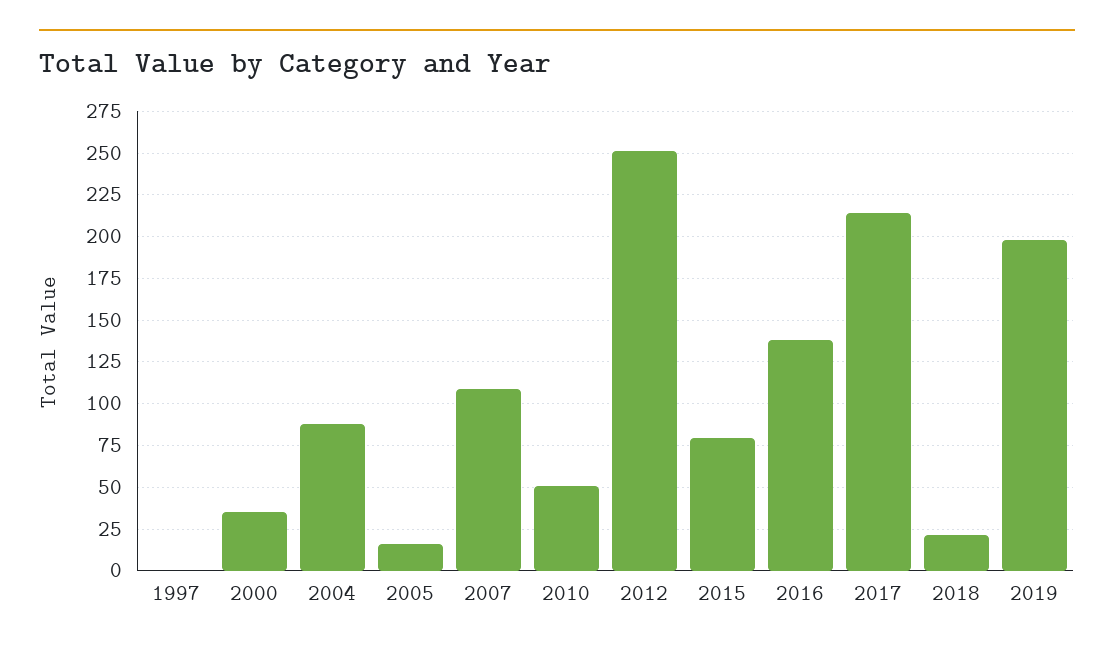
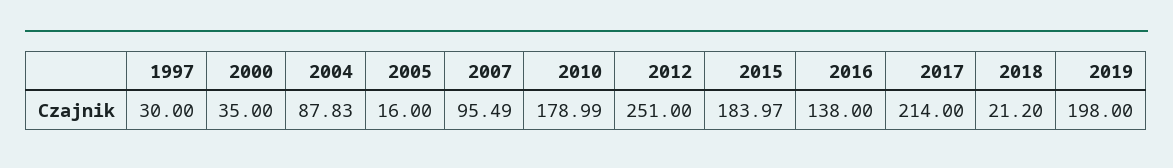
  {
-   "1997": 0,
+   "1997": 30,
    "2000": 35,
    "2004": 87.83,
    "2005": 16,
-   "2007": 110,
+   "2007": 95.49,
-   "2010": 50,
+   "2010": 178.99,
    "2012": 251,
-   "2015": 80,
+   "2015": 183.97,
    "2016": 138,
    "2017": 214,
    "2018": 21.2,
    "2019": 198
  }

